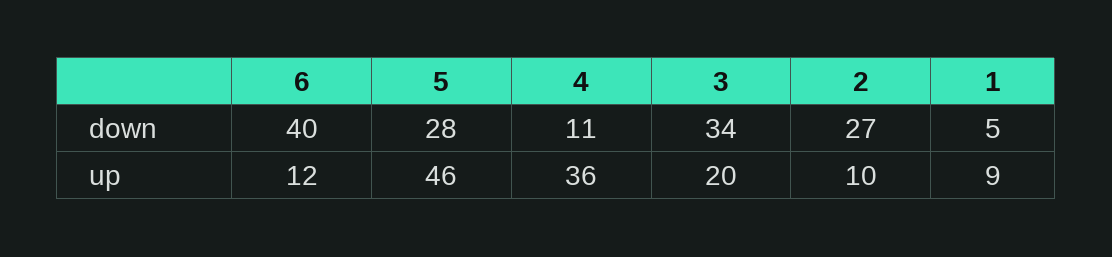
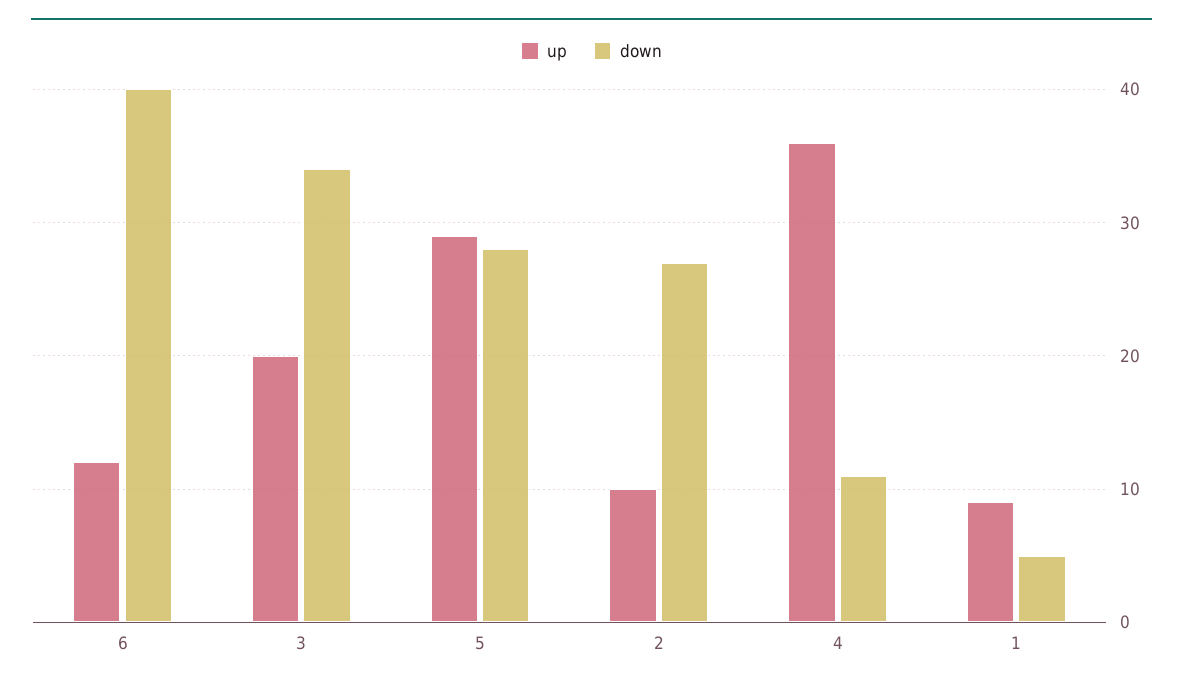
  {
    "down": {
      "6": 40,
      "5": 28,
      "4": 11,
      "3": 34,
      "2": 27,
      "1": 5
    },
    "up": {
      "6": 12,
-     "5": 46,
+     "5": 29,
      "4": 36,
      "3": 20,
      "2": 10,
      "1": 9
    }
  }

